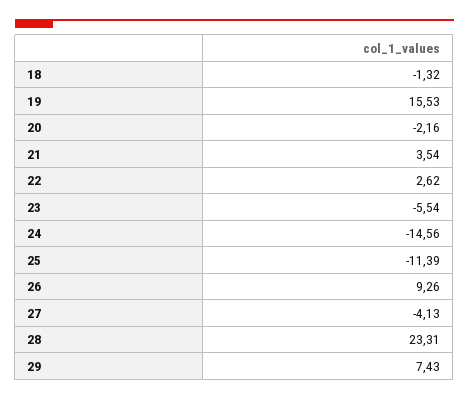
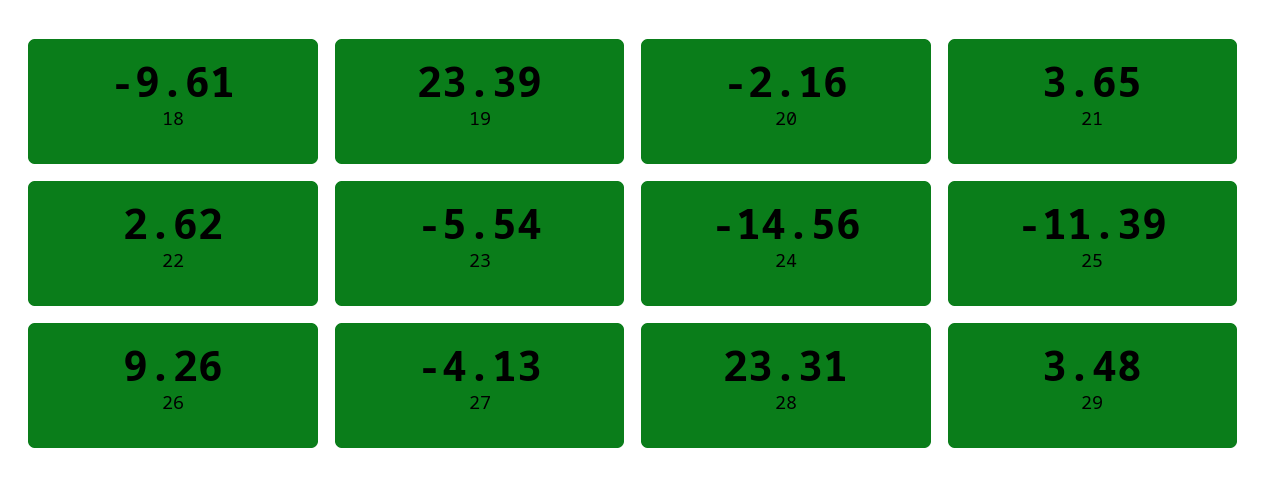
  {
-   "18": -1.32,
+   "18": -9.61,
-   "19": 15.53,
+   "19": 23.39,
    "20": -2.16,
-   "21": 3.54,
+   "21": 3.65,
    "22": 2.62,
    "23": -5.54,
    "24": -14.56,
    "25": -11.39,
    "26": 9.26,
    "27": -4.13,
    "28": 23.31,
-   "29": 7.43
+   "29": 3.48
  }

